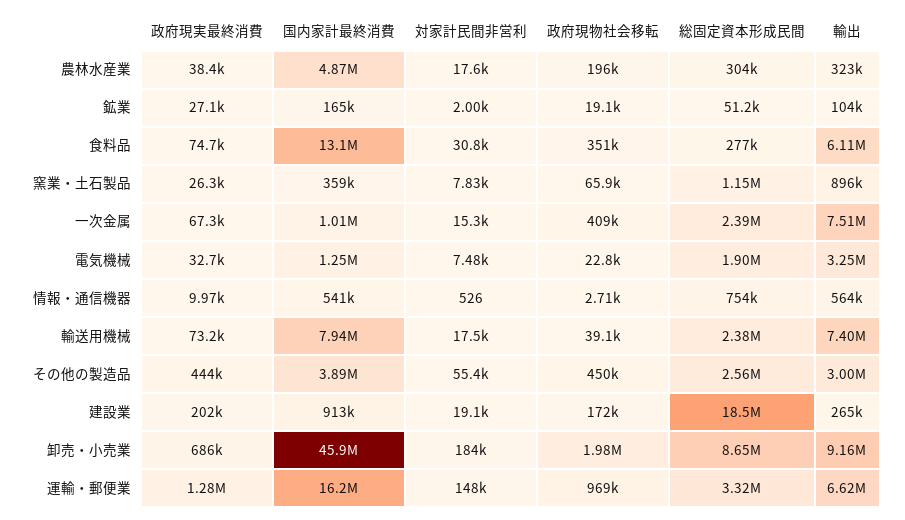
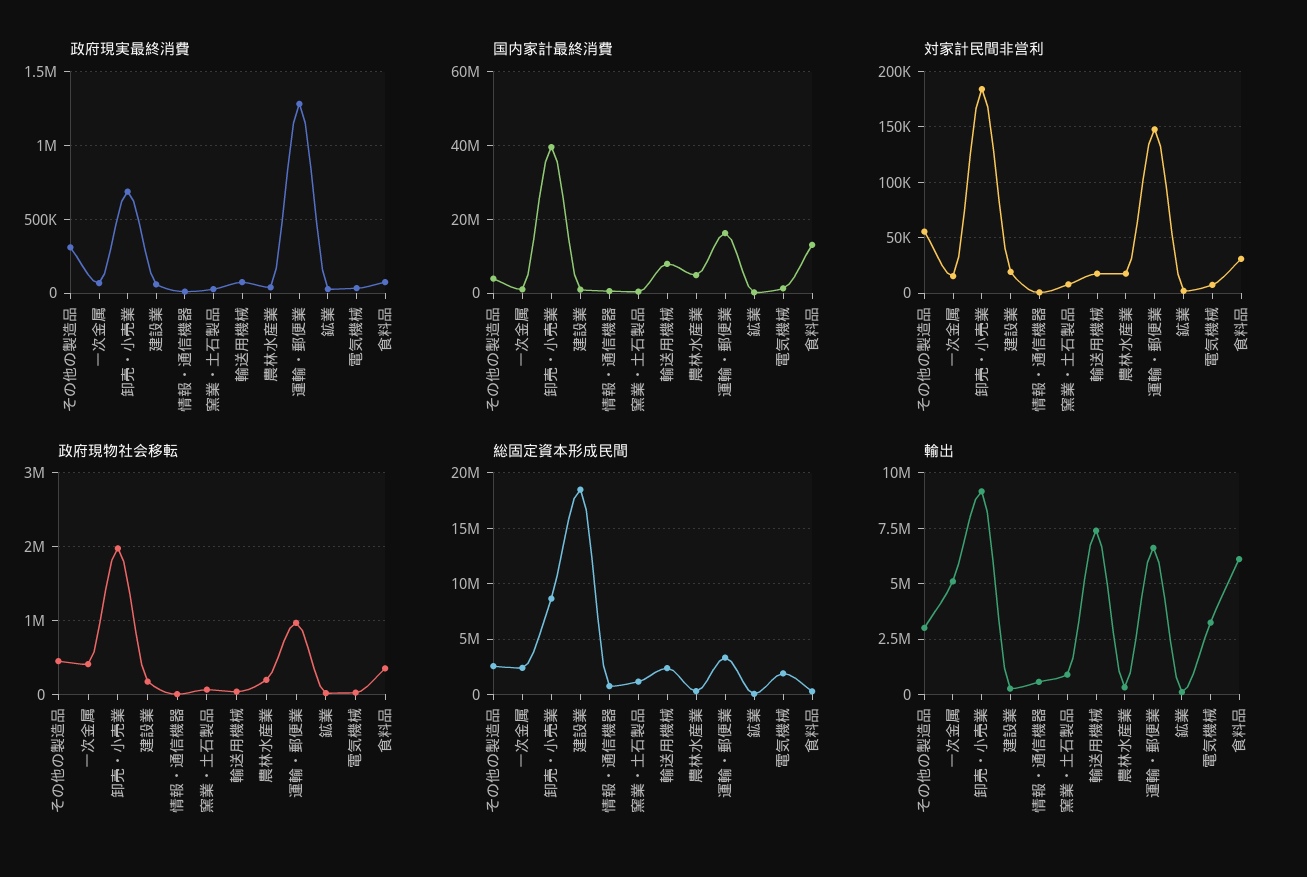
  {
    "政府現実最終消費": {
      "農林水産業": 38400,
      "鉱業": 27100,
      "食料品": 74700,
      "窯業・土石製品": 26300,
      "一次金属": 67300,
      "電気機械": 32700,
      "情報・通信機器": 9970,
      "輸送用機械": 73200,
-     "その他の製造品": 444000,
+     "その他の製造品": 300000,
-     "建設業": 202000,
+     "建設業": 50000,
      "卸売・小売業": 686000,
      "運輸・郵便業": 1280000
    },
    "国内家計最終消費": {
      "農林水産業": 4870000,
      "鉱業": 165000,
      "食料品": 13100000,
      "窯業・土石製品": 359000,
      "一次金属": 1010000,
      "電気機械": 1250000,
      "情報・通信機器": 541000,
      "輸送用機械": 7940000,
      "その他の製造品": 3890000,
      "建設業": 913000,
-     "卸売・小売業": 45900000,
+     "卸売・小売業": 40000000,
      "運輸・郵便業": 16200000
    },
    "対家計民間非営利": {
      "農林水産業": 17600,
      "鉱業": 2000,
      "食料品": 30800,
      "窯業・土石製品": 7830,
      "一次金属": 15300,
      "電気機械": 7480,
      "情報・通信機器": 526,
      "輸送用機械": 17500,
      "その他の製造品": 55400,
      "建設業": 19100,
      "卸売・小売業": 184000,
      "運輸・郵便業": 148000
    },
    "政府現物社会移転": {
      "農林水産業": 196000,
      "鉱業": 19100,
      "食料品": 351000,
      "窯業・土石製品": 65900,
      "一次金属": 409000,
      "電気機械": 22800,
      "情報・通信機器": 2710,
      "輸送用機械": 39100,
      "その他の製造品": 450000,
      "建設業": 172000,
      "卸売・小売業": 1980000,
      "運輸・郵便業": 969000
    },
    "総固定資本形成民間": {
      "農林水産業": 304000,
      "鉱業": 51200,
      "食料品": 277000,
      "窯業・土石製品": 1150000,
      "一次金属": 2390000,
      "電気機械": 1900000,
      "情報・通信機器": 754000,
      "輸送用機械": 2380000,
      "その他の製造品": 2560000,
      "建設業": 18500000,
      "卸売・小売業": 8650000,
      "運輸・郵便業": 3320000
    },
    "輸出": {
      "農林水産業": 323000,
      "鉱業": 104000,
      "食料品": 6110000,
      "窯業・土石製品": 896000,
-     "一次金属": 7510000,
+     "一次金属": 5000000,
      "電気機械": 3250000,
      "情報・通信機器": 564000,
      "輸送用機械": 7400000,
      "その他の製造品": 3000000,
      "建設業": 265000,
      "卸売・小売業": 9160000,
      "運輸・郵便業": 6620000
    }
  }

